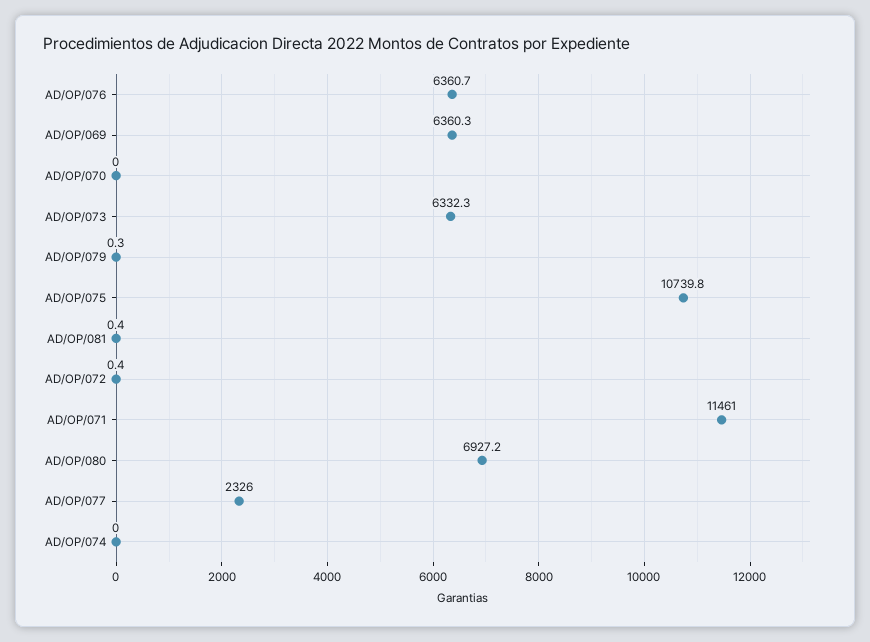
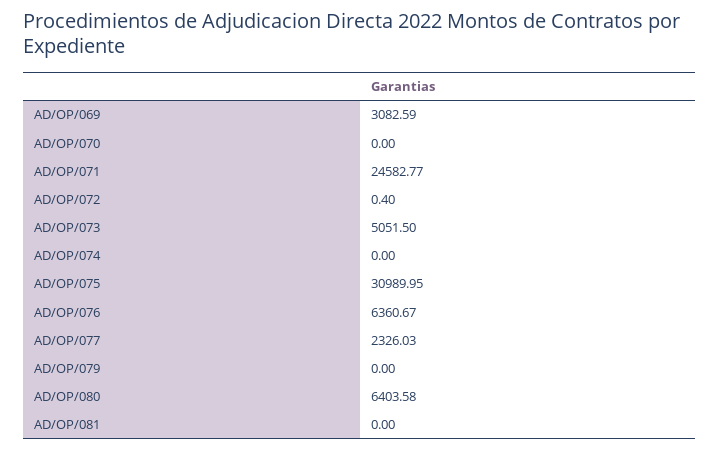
  {
    "AD/OP/076": 6360.67,
-   "AD/OP/069": 6360.3,
+   "AD/OP/069": 3082.59,
    "AD/OP/070": 0,
-   "AD/OP/073": 6332.3,
+   "AD/OP/073": 5051.5,
-   "AD/OP/079": 0.3,
+   "AD/OP/079": 0,
-   "AD/OP/075": 10739.8,
+   "AD/OP/075": 30989.95,
-   "AD/OP/081": 0.4,
+   "AD/OP/081": 0,
    "AD/OP/072": 0.4,
-   "AD/OP/071": 11461,
+   "AD/OP/071": 24582.77,
-   "AD/OP/080": 6927.2,
+   "AD/OP/080": 6403.58,
    "AD/OP/077": 2326.03,
    "AD/OP/074": 0
  }

